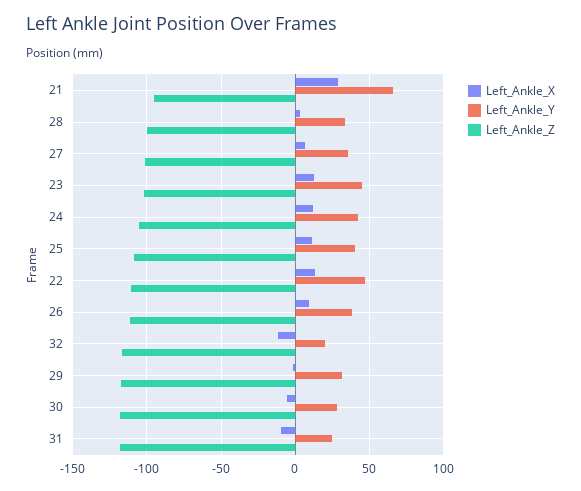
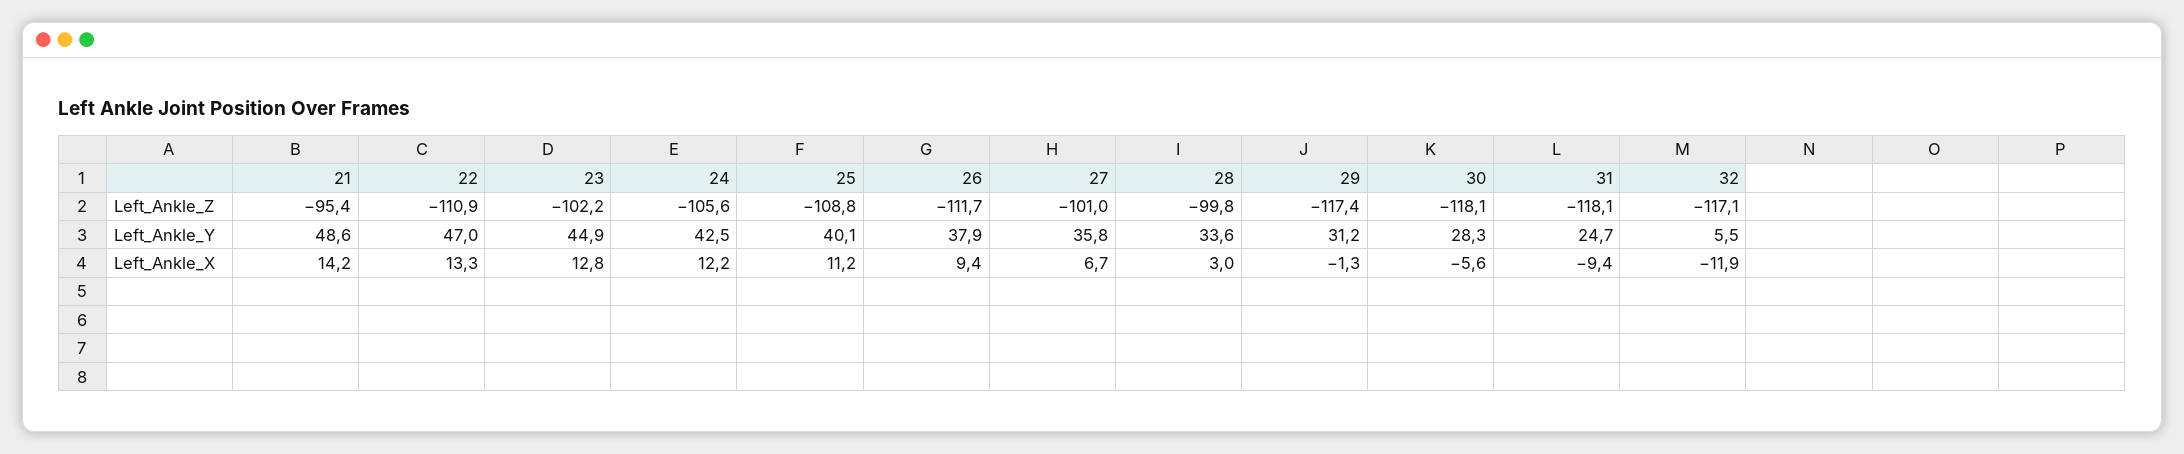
  {
    "Left_Ankle_X": {
-     "21": 30,
+     "21": 14.2,
      "28": 3,
      "27": 6.7,
      "23": 12.8,
      "24": 12.2,
      "25": 11.2,
      "22": 13.3,
      "26": 9.4,
      "32": -11.9,
      "29": -1.3,
      "30": -5.6,
      "31": -9.4
    },
    "Left_Ankle_Y": {
-     "21": 65,
+     "21": 48.6,
      "28": 33.6,
      "27": 35.8,
      "23": 44.9,
      "24": 42.5,
      "25": 40.1,
      "22": 47,
      "26": 37.9,
-     "32": 20,
+     "32": 5.5,
      "29": 31.2,
      "30": 28.3,
      "31": 24.7
    },
    "Left_Ankle_Z": {
      "21": -95.4,
      "28": -99.8,
      "27": -101,
      "23": -102.2,
      "24": -105.6,
      "25": -108.8,
      "22": -110.9,
      "26": -111.7,
      "32": -117.1,
      "29": -117.4,
      "30": -118.1,
      "31": -118.1
    }
  }

